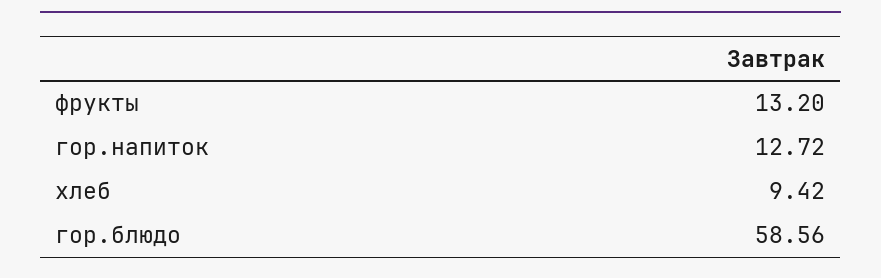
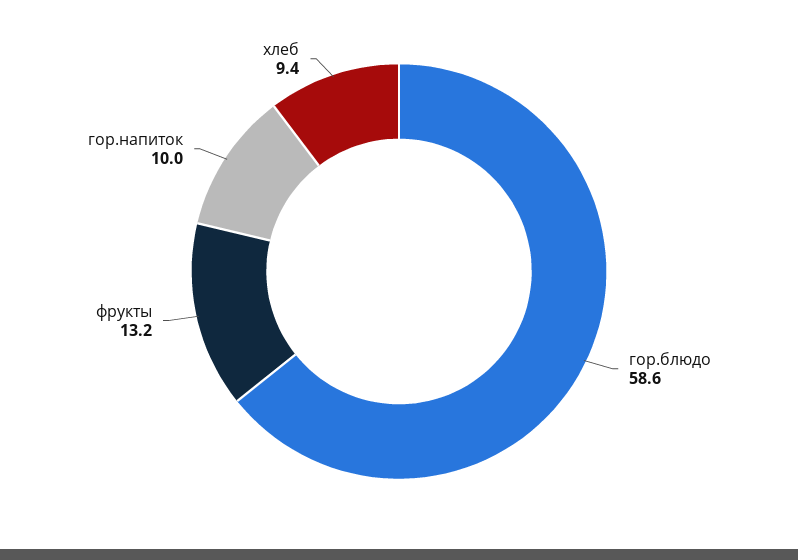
  {
    "фрукты": 13.2,
-   "гор.напиток": 12.72,
+   "гор.напиток": 10,
    "хлеб": 9.42,
    "гор.блюдо": 58.56
  }

